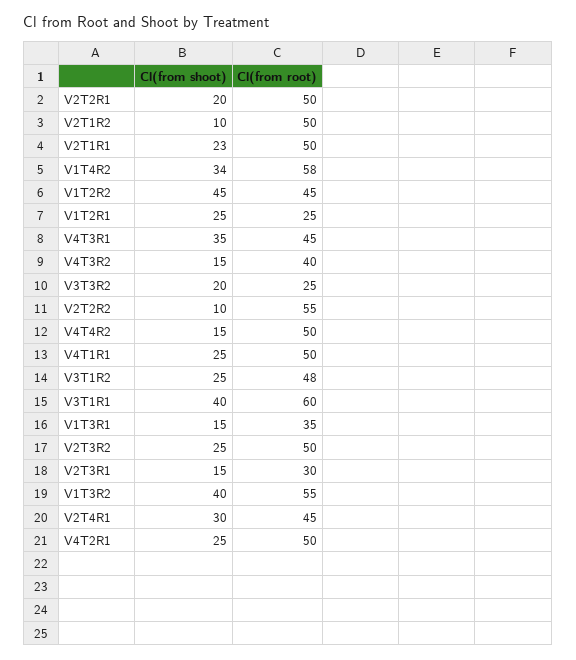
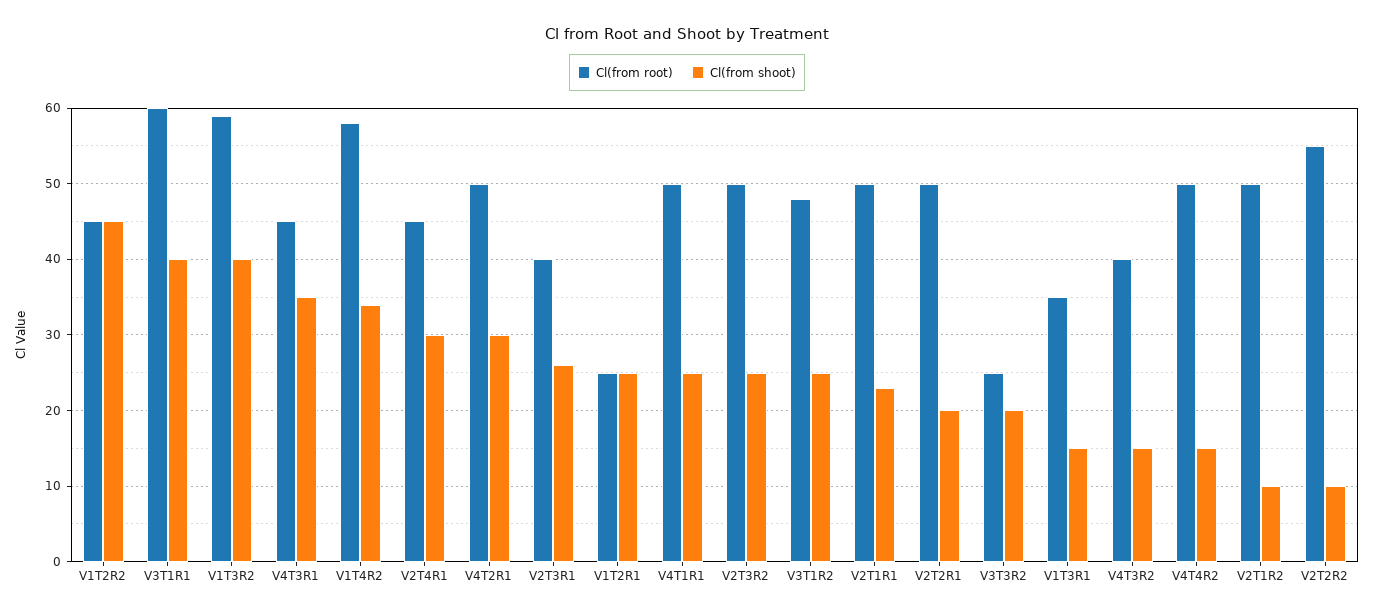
  {
    "Cl(from shoot)": {
      "V2T2R1": 20,
      "V2T1R2": 10,
      "V2T1R1": 23,
      "V1T4R2": 34,
      "V1T2R2": 45,
      "V1T2R1": 25,
      "V4T3R1": 35,
      "V4T3R2": 15,
      "V3T3R2": 20,
      "V2T2R2": 10,
      "V4T4R2": 15,
      "V4T1R1": 25,
      "V3T1R2": 25,
      "V3T1R1": 40,
      "V1T3R1": 15,
      "V2T3R2": 25,
-     "V2T3R1": 15,
+     "V2T3R1": 26,
      "V1T3R2": 40,
      "V2T4R1": 30,
-     "V4T2R1": 25
+     "V4T2R1": 30
    },
    "Cl(from root)": {
      "V2T2R1": 50,
      "V2T1R2": 50,
      "V2T1R1": 50,
      "V1T4R2": 58,
      "V1T2R2": 45,
      "V1T2R1": 25,
      "V4T3R1": 45,
      "V4T3R2": 40,
      "V3T3R2": 25,
      "V2T2R2": 55,
      "V4T4R2": 50,
      "V4T1R1": 50,
      "V3T1R2": 48,
      "V3T1R1": 60,
      "V1T3R1": 35,
      "V2T3R2": 50,
-     "V2T3R1": 30,
+     "V2T3R1": 40,
-     "V1T3R2": 55,
+     "V1T3R2": 59,
      "V2T4R1": 45,
      "V4T2R1": 50
    }
  }

